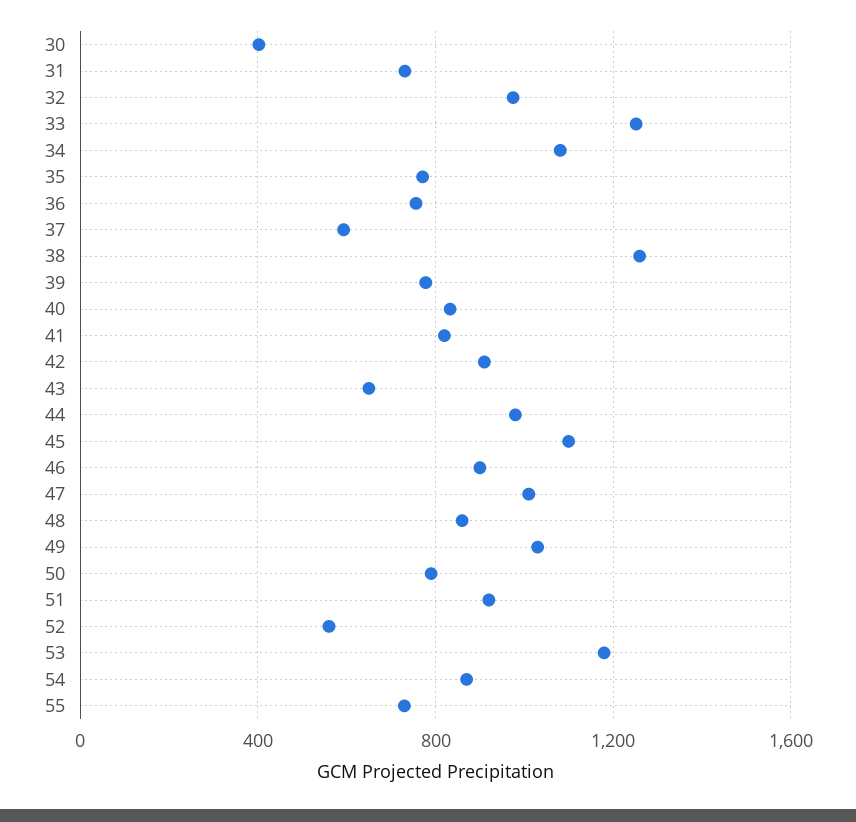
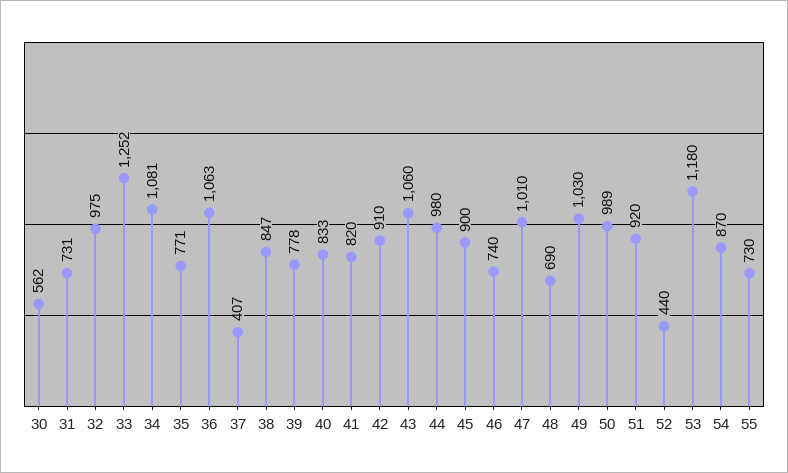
  {
-   "30": 400,
+   "30": 562,
    "31": 731,
    "32": 975,
    "33": 1252,
    "34": 1081,
    "35": 771,
-   "36": 750,
+   "36": 1063,
-   "37": 600,
+   "37": 407,
-   "38": 1250,
+   "38": 847,
    "39": 778,
    "40": 833,
    "41": 820,
    "42": 910,
-   "43": 650,
+   "43": 1060,
    "44": 980,
-   "45": 1100,
+   "45": 900,
-   "46": 900,
+   "46": 740,
    "47": 1010,
-   "48": 850,
+   "48": 690,
    "49": 1030,
-   "50": 800,
+   "50": 989,
    "51": 920,
-   "52": 550,
+   "52": 440,
    "53": 1180,
    "54": 870,
    "55": 730
  }

